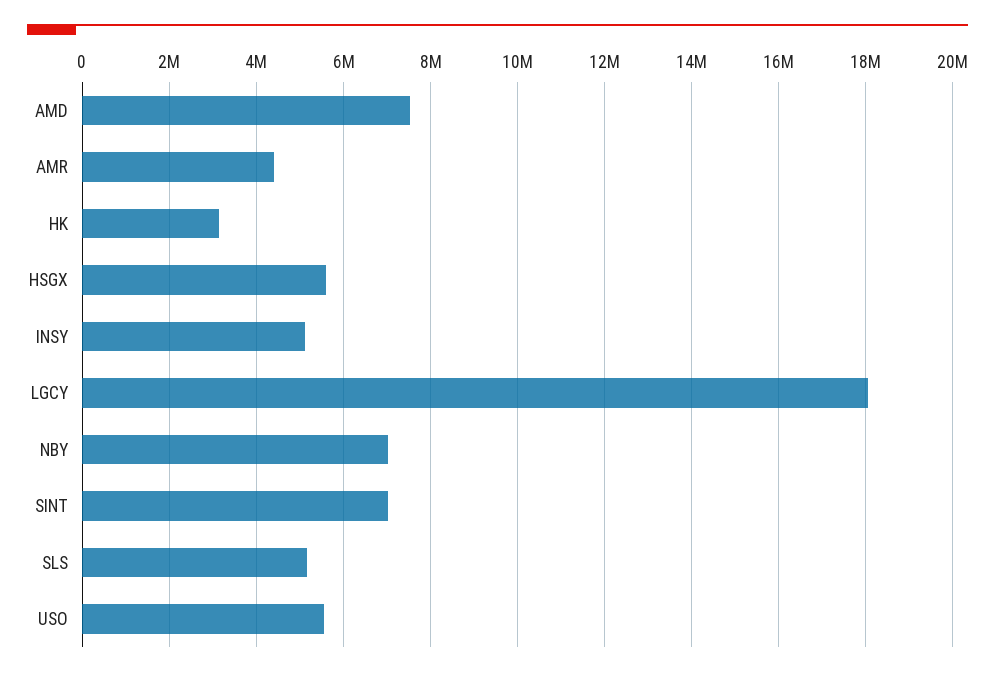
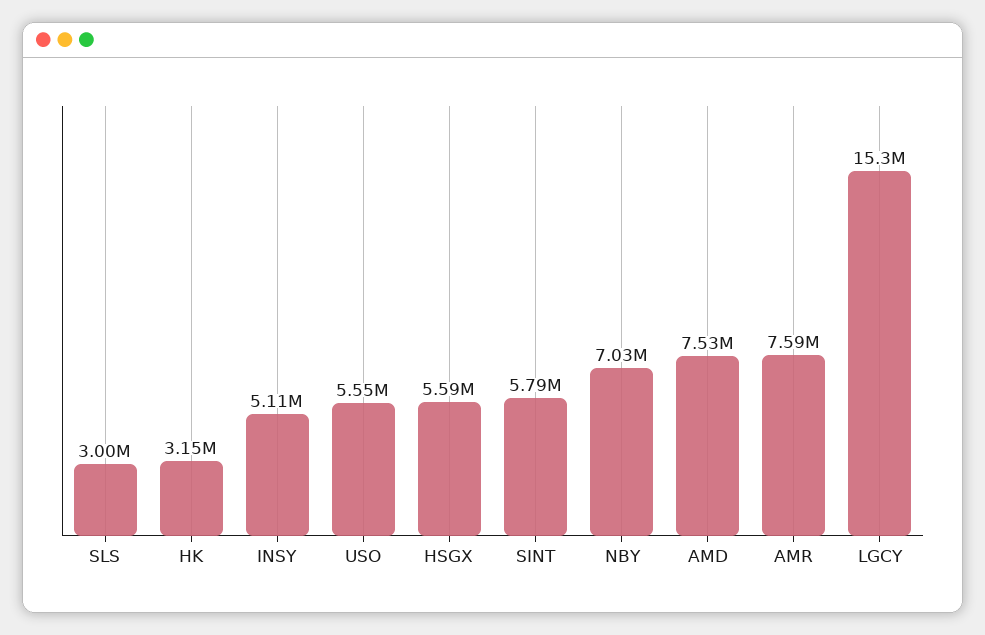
  {
    "AMD": 7530000,
-   "AMR": 4400000,
+   "AMR": 7590000,
    "HK": 3150000,
    "HSGX": 5590000,
    "INSY": 5110000,
-   "LGCY": 18000000,
+   "LGCY": 15300000,
    "NBY": 7030000,
-   "SINT": 7000000,
+   "SINT": 5790000,
-   "SLS": 5200000,
+   "SLS": 3000000,
    "USO": 5550000
  }

